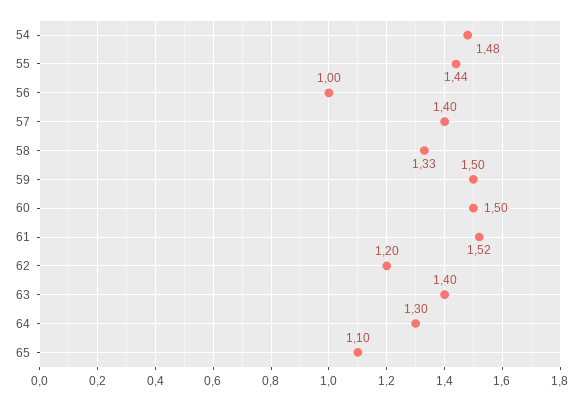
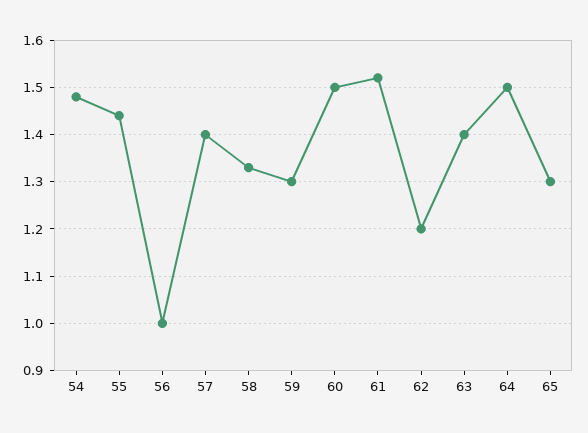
  {
    "54": 1.48,
    "55": 1.44,
    "56": 1,
    "57": 1.4,
    "58": 1.33,
-   "59": 1.5,
+   "59": 1.3,
    "60": 1.5,
    "61": 1.52,
    "62": 1.2,
    "63": 1.4,
-   "64": 1.3,
+   "64": 1.5,
-   "65": 1.1
+   "65": 1.3
  }

